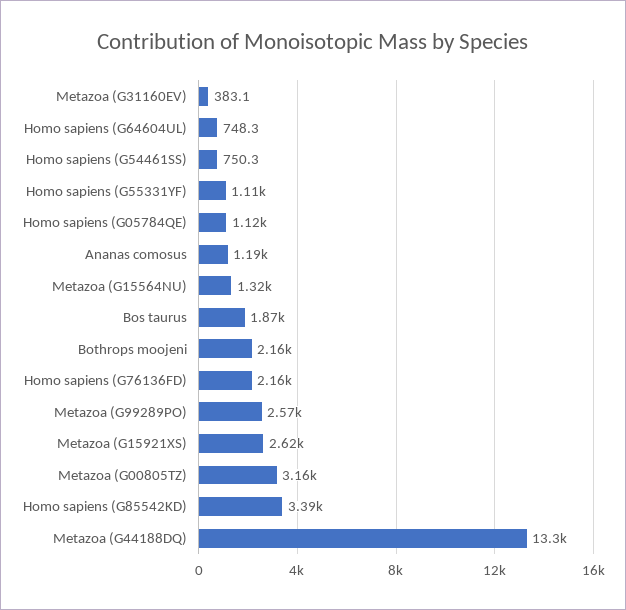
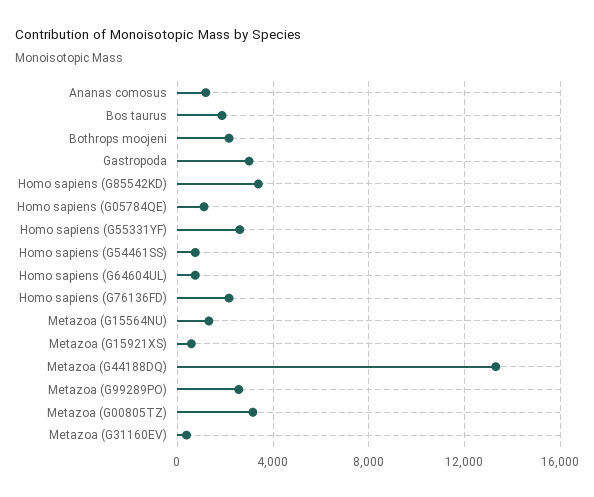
  {
    "Metazoa (G31160EV)": 383.1,
    "Homo sapiens (G64604UL)": 748.3,
    "Homo sapiens (G54461SS)": 750.3,
-   "Homo sapiens (G55331YF)": 1110,
+   "Homo sapiens (G55331YF)": 2500,
    "Homo sapiens (G05784QE)": 1120,
    "Ananas comosus": 1190,
    "Metazoa (G15564NU)": 1320,
    "Bos taurus": 1870,
    "Bothrops moojeni": 2160,
    "Homo sapiens (G76136FD)": 2160,
    "Metazoa (G99289PO)": 2570,
-   "Metazoa (G15921XS)": 2620,
+   "Metazoa (G15921XS)": 500,
    "Metazoa (G00805TZ)": 3160,
    "Homo sapiens (G85542KD)": 3390,
-   "Metazoa (G44188DQ)": 13300
+   "Metazoa (G44188DQ)": 13300,
+   "Gastropoda": 3000
  }

